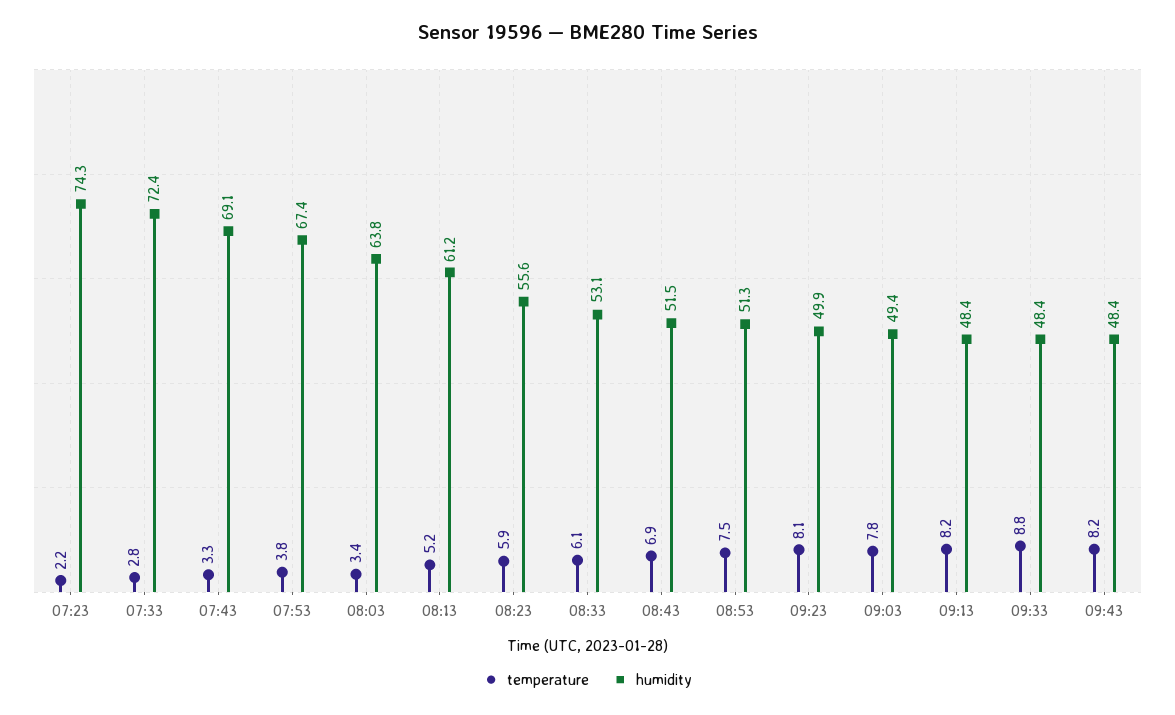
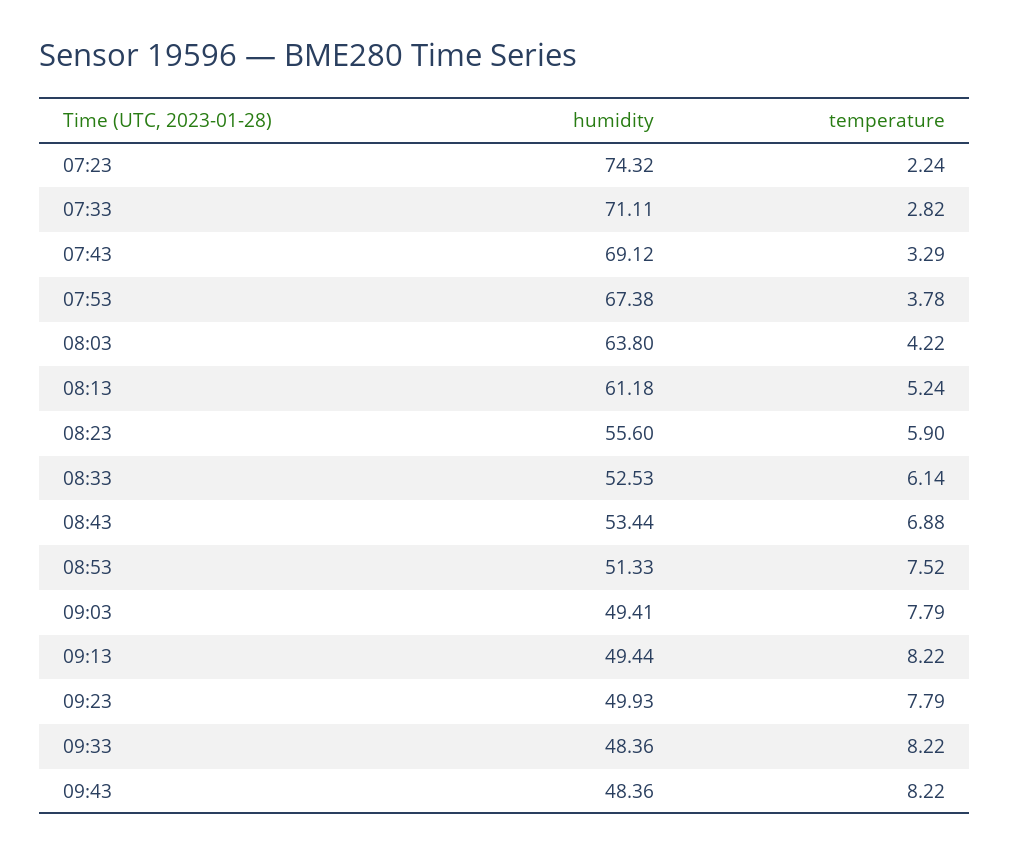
  {
    "temperature": {
      "07:23": 2.24,
      "07:33": 2.82,
      "07:43": 3.29,
      "07:53": 3.78,
-     "08:03": 3.4,
+     "08:03": 4.22,
      "08:13": 5.24,
      "08:23": 5.9,
      "08:33": 6.14,
      "08:43": 6.88,
      "08:53": 7.52,
-     "09:23": 8.1,
+     "09:23": 7.79,
      "09:03": 7.79,
      "09:13": 8.22,
-     "09:33": 8.8,
+     "09:33": 8.22,
      "09:43": 8.22
    },
    "humidity": {
      "07:23": 74.32,
-     "07:33": 72.4,
+     "07:33": 71.11,
      "07:43": 69.12,
      "07:53": 67.38,
      "08:03": 63.8,
      "08:13": 61.18,
      "08:23": 55.6,
-     "08:33": 53.1,
+     "08:33": 52.53,
-     "08:43": 51.5,
+     "08:43": 53.44,
      "08:53": 51.33,
      "09:23": 49.93,
      "09:03": 49.41,
-     "09:13": 48.4,
+     "09:13": 49.44,
      "09:33": 48.36,
      "09:43": 48.36
    }
  }

